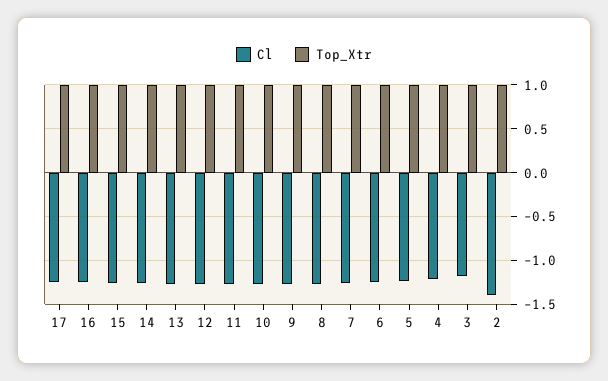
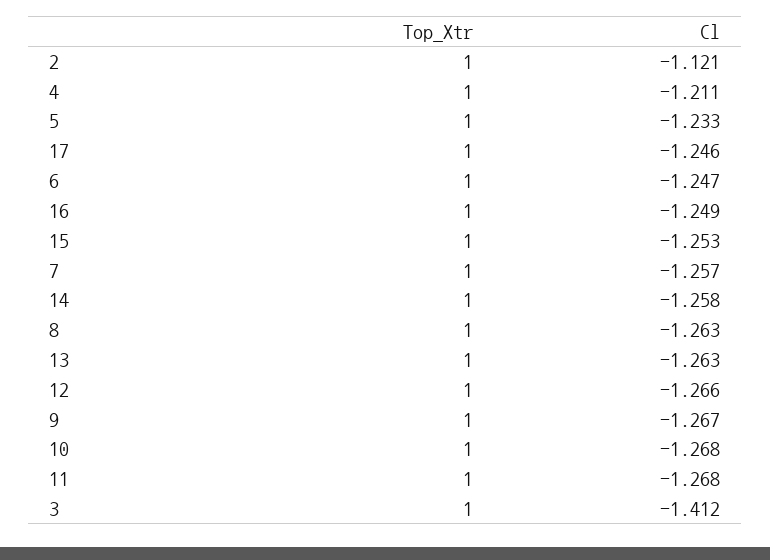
  {
    "Cl": {
      "17": -1.246,
      "16": -1.249,
      "15": -1.253,
      "14": -1.258,
      "13": -1.263,
      "12": -1.266,
      "11": -1.268,
      "10": -1.268,
      "9": -1.267,
      "8": -1.263,
      "7": -1.257,
      "6": -1.247,
      "5": -1.233,
      "4": -1.211,
-     "3": -1.2,
+     "3": -1.412,
-     "2": -1.4
+     "2": -1.121
    },
    "Top_Xtr": {
      "17": 1,
      "16": 1,
      "15": 1,
      "14": 1,
      "13": 1,
      "12": 1,
      "11": 1,
      "10": 1,
      "9": 1,
      "8": 1,
      "7": 1,
      "6": 1,
      "5": 1,
      "4": 1,
      "3": 1,
      "2": 1
    }
  }

